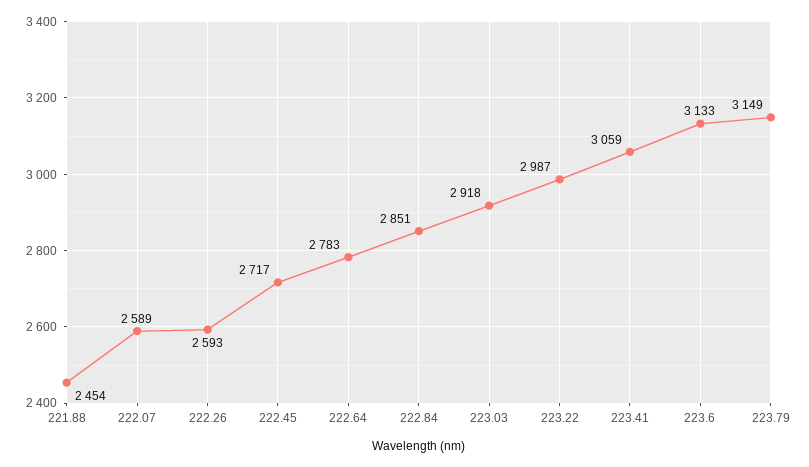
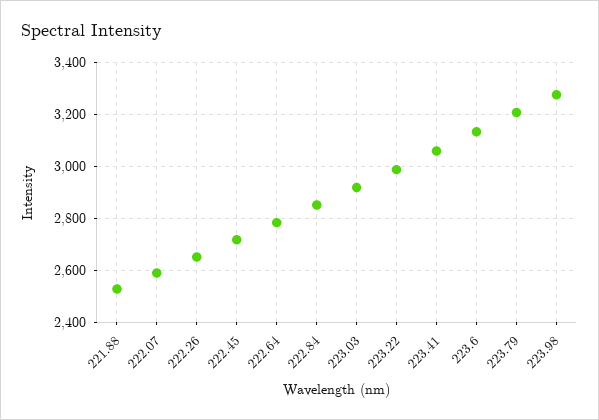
  {
-   "221.88": 2454,
+   "221.88": 2525,
    "222.07": 2589,
-   "222.26": 2593,
+   "222.26": 2650,
    "222.45": 2717,
    "222.64": 2783,
    "222.84": 2851,
    "223.03": 2918,
    "223.22": 2987,
    "223.41": 3059,
    "223.6": 3133,
-   "223.79": 3149
+   "223.79": 3200,
+   "223.98": 3275
  }

